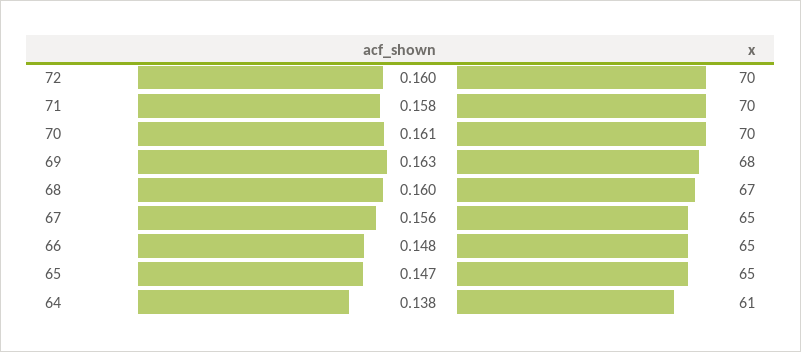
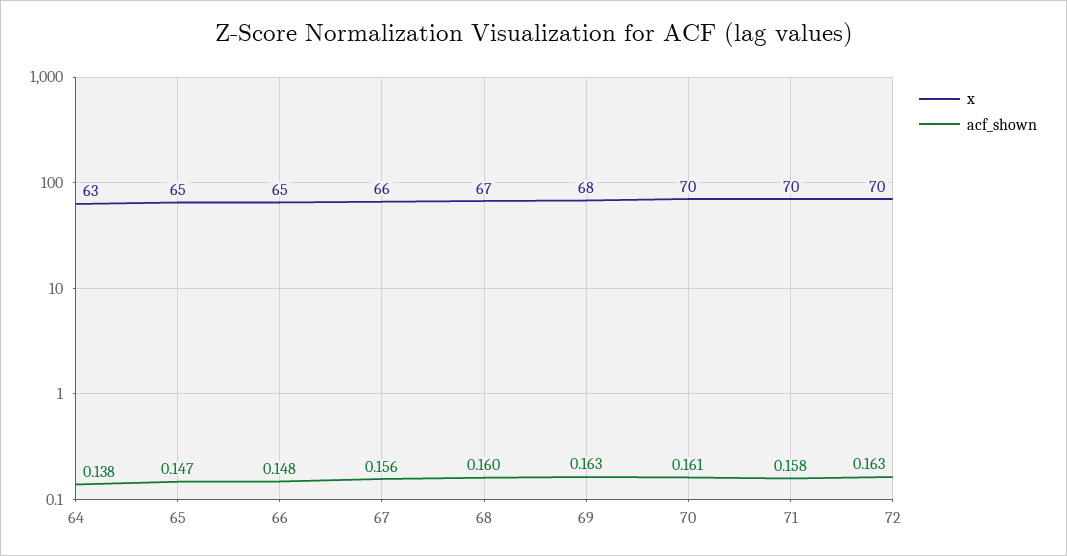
  {
    "acf_shown": {
-     "72": 0.16,
+     "72": 0.163,
      "71": 0.158,
      "70": 0.161,
      "69": 0.163,
      "68": 0.16,
      "67": 0.156,
      "66": 0.148,
      "65": 0.147,
      "64": 0.138
    },
    "x": {
      "72": 70,
      "71": 70,
      "70": 70,
      "69": 68,
      "68": 67,
-     "67": 65,
+     "67": 66,
      "66": 65,
      "65": 65,
-     "64": 61
+     "64": 63
    }
  }

